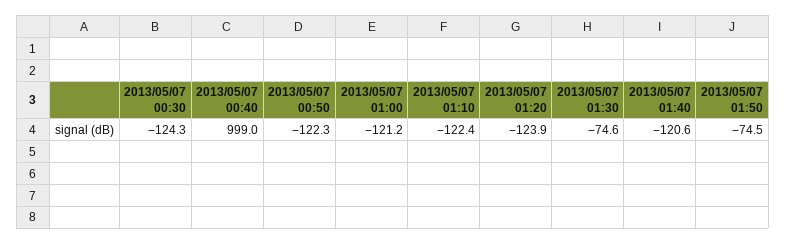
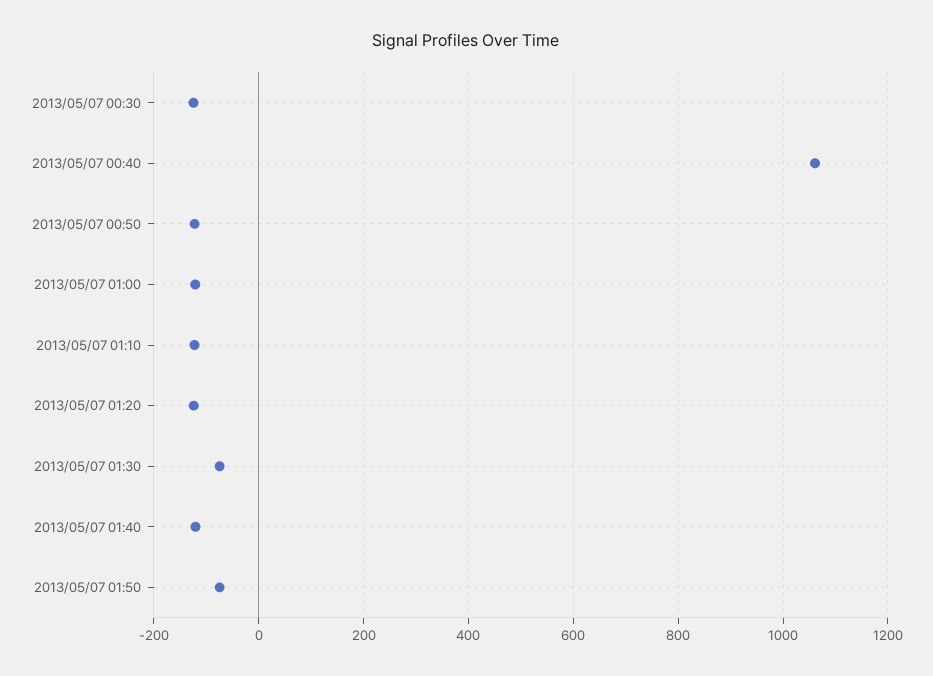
  {
    "2013/05/07 00:30": -124.3,
-   "2013/05/07 00:40": 999,
+   "2013/05/07 00:40": 1060,
    "2013/05/07 00:50": -122.3,
    "2013/05/07 01:00": -121.2,
    "2013/05/07 01:10": -122.4,
    "2013/05/07 01:20": -123.9,
    "2013/05/07 01:30": -74.6,
    "2013/05/07 01:40": -120.6,
    "2013/05/07 01:50": -74.5
  }

